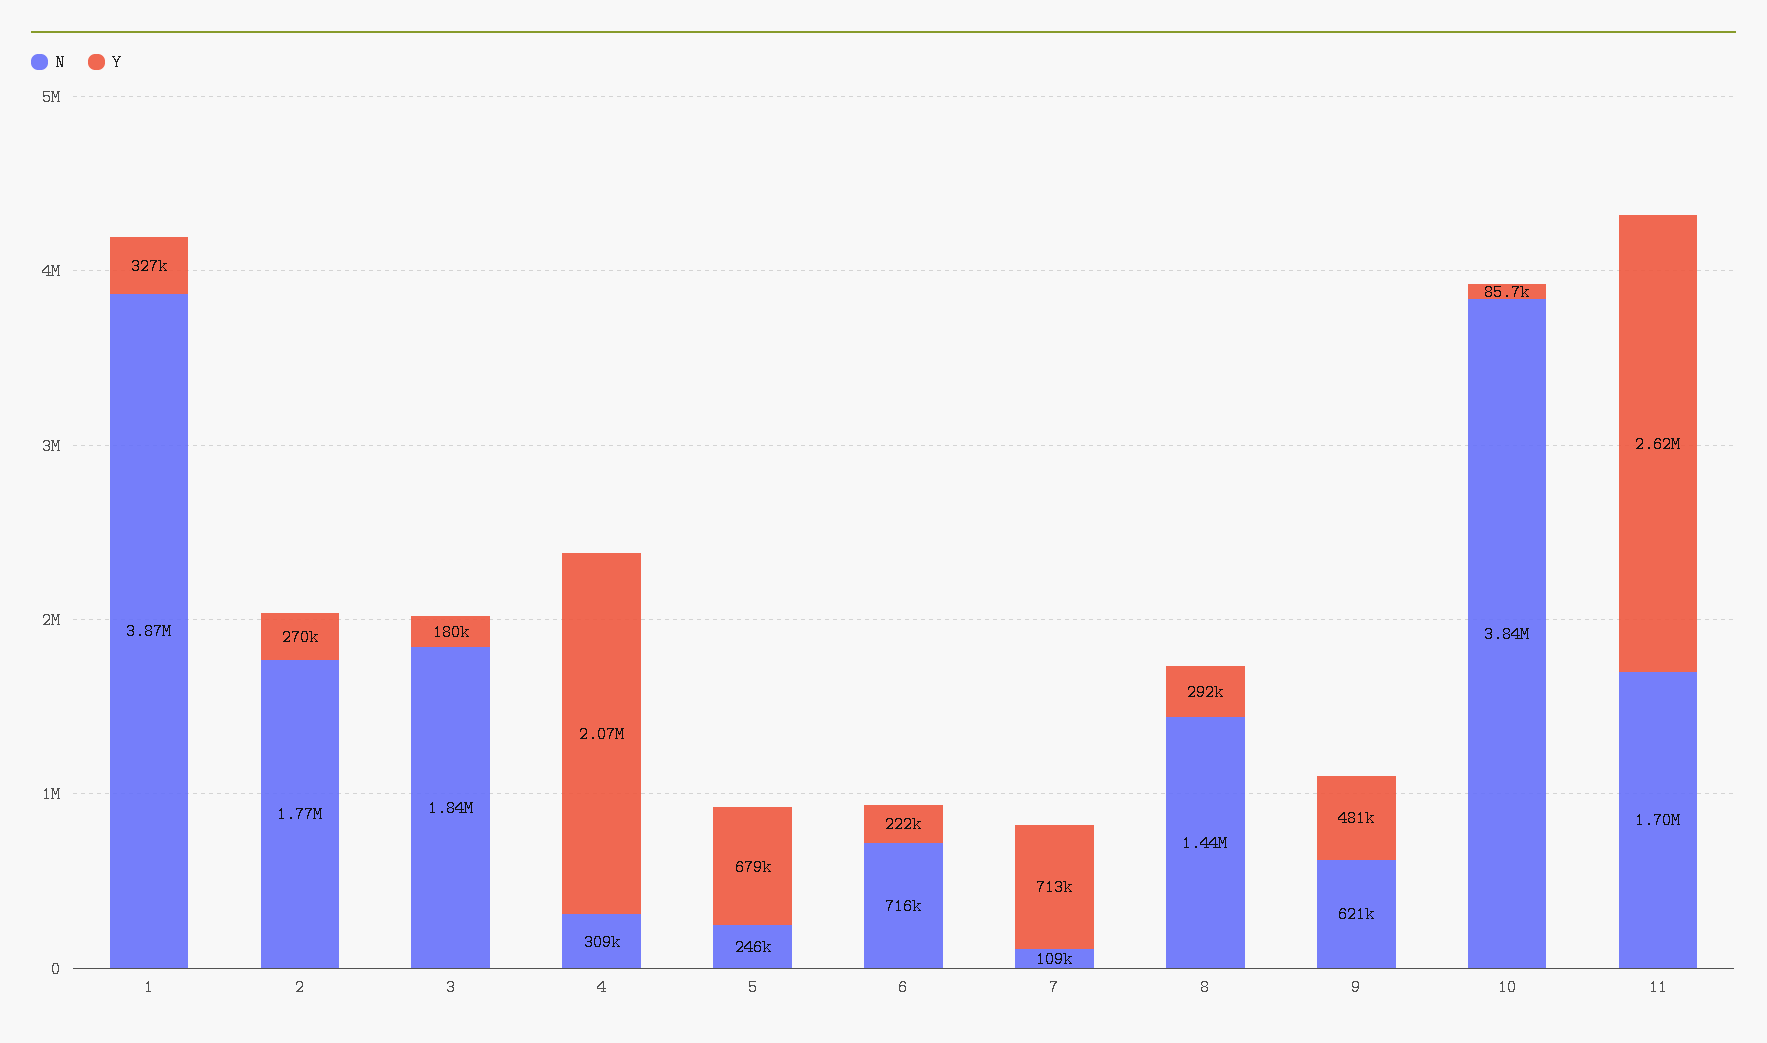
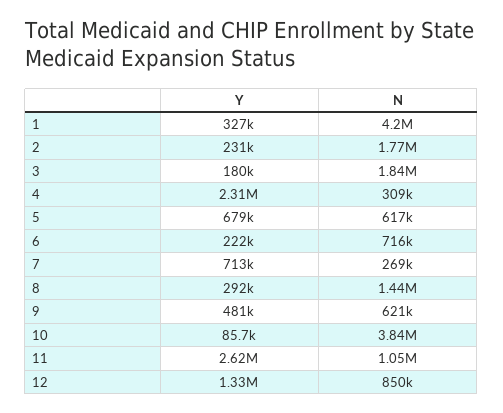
  {
    "N": {
-     "1": 3870000,
+     "1": 4200000,
      "2": 1770000,
      "3": 1840000,
      "4": 309000,
-     "5": 246000,
+     "5": 617000,
      "6": 716000,
-     "7": 109000,
+     "7": 269000,
      "8": 1440000,
      "9": 621000,
      "10": 3840000,
-     "11": 1700000
+     "11": 1050000,
+     "12": 850000
    },
    "Y": {
      "1": 327000,
-     "2": 270000,
+     "2": 231000,
      "3": 180000,
-     "4": 2070000,
+     "4": 2310000,
      "5": 679000,
      "6": 222000,
      "7": 713000,
      "8": 292000,
      "9": 481000,
      "10": 85700,
-     "11": 2620000
+     "11": 2620000,
+     "12": 1330000
    }
  }

